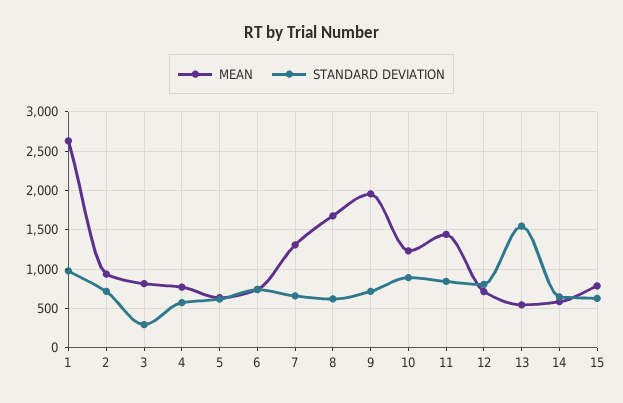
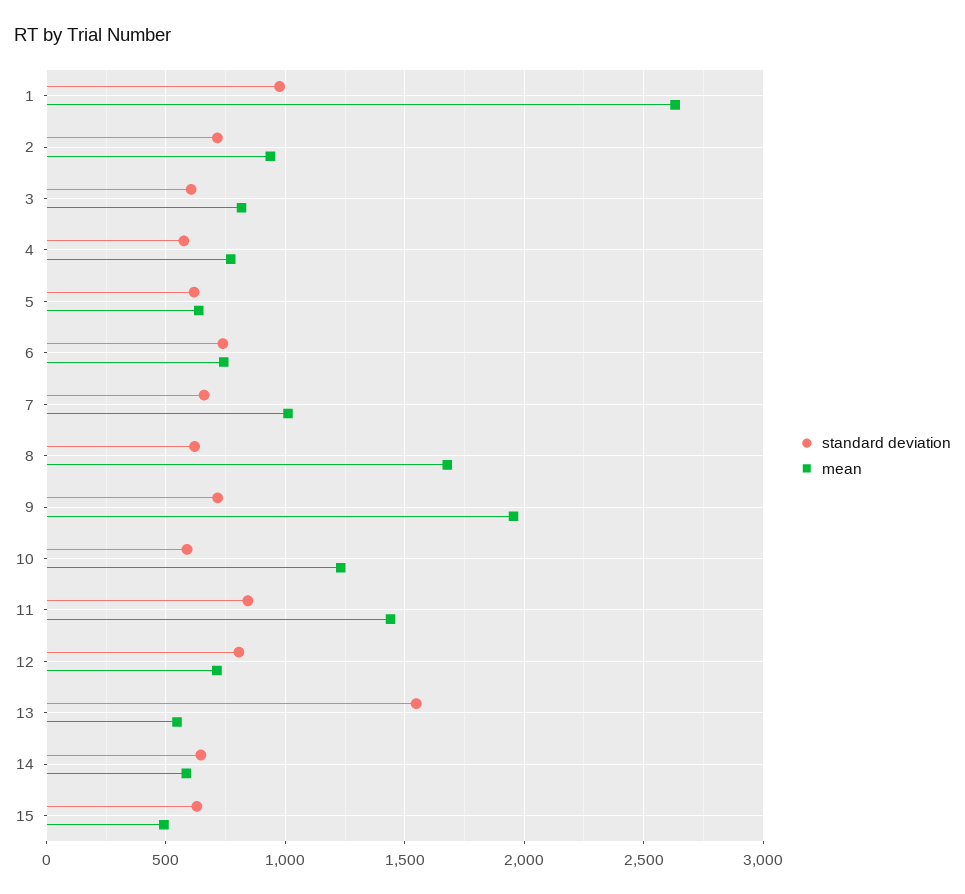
  {
    "MEAN": {
      "1": 2650,
      "2": 950,
      "3": 800,
      "4": 750,
      "5": 650,
      "6": 750,
-     "7": 1300,
+     "7": 1000,
      "8": 1700,
      "9": 1950,
      "10": 1250,
      "11": 1450,
      "12": 700,
      "13": 550,
      "14": 600,
-     "15": 800
+     "15": 500
    },
    "STANDARD DEVIATION": {
      "1": 1000,
      "2": 700,
-     "3": 300,
+     "3": 600,
      "4": 600,
      "5": 600,
      "6": 750,
      "7": 650,
      "8": 600,
      "9": 700,
-     "10": 900,
+     "10": 600,
      "11": 850,
      "12": 800,
      "13": 1550,
      "14": 650,
      "15": 650
    }
  }

